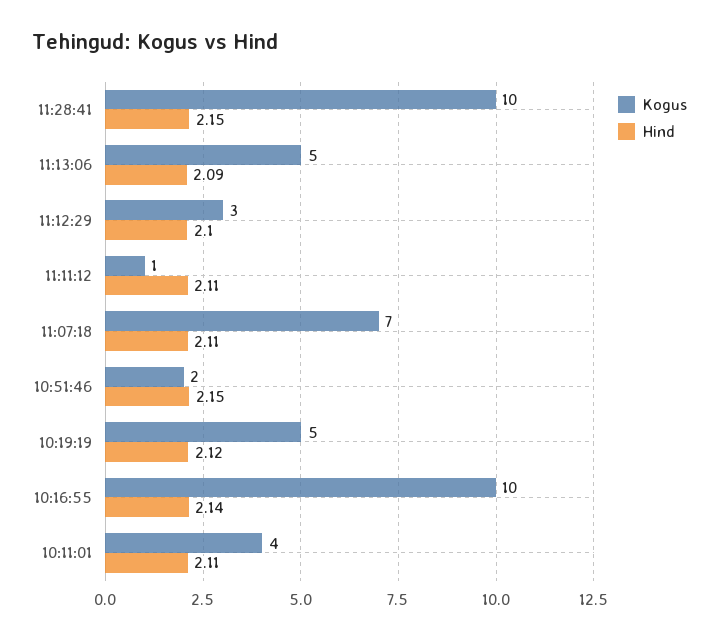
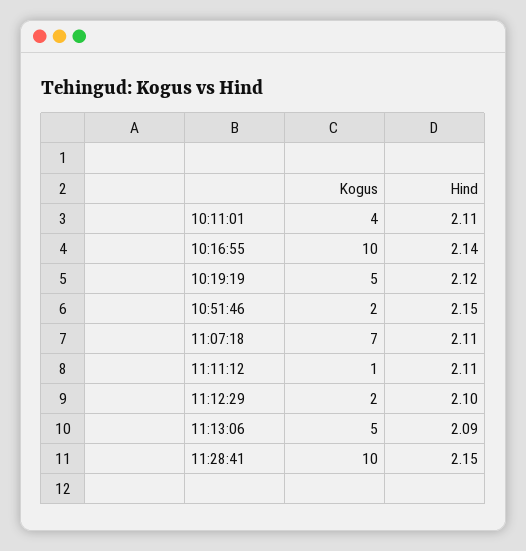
  {
    "Kogus": {
      "11:28:41": 10,
      "11:13:06": 5,
-     "11:12:29": 3,
+     "11:12:29": 2,
      "11:11:12": 1,
      "11:07:18": 7,
      "10:51:46": 2,
      "10:19:19": 5,
      "10:16:55": 10,
      "10:11:01": 4
    },
    "Hind": {
      "11:28:41": 2.15,
      "11:13:06": 2.09,
      "11:12:29": 2.1,
      "11:11:12": 2.11,
      "11:07:18": 2.11,
      "10:51:46": 2.15,
      "10:19:19": 2.12,
      "10:16:55": 2.14,
      "10:11:01": 2.11
    }
  }

